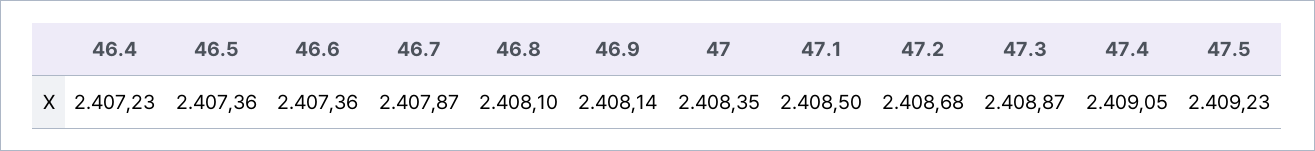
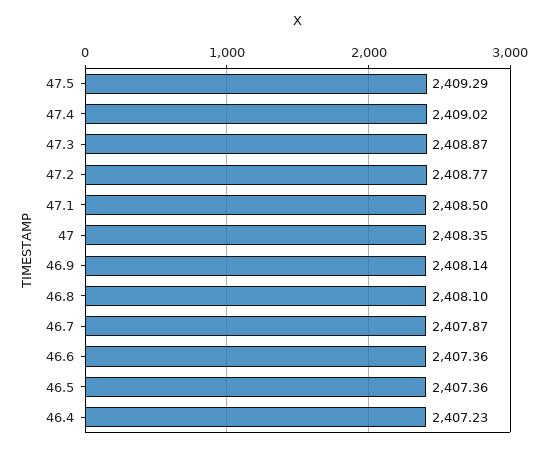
  {
    "46.4": 2407.23,
    "46.5": 2407.36,
    "46.6": 2407.36,
    "46.7": 2407.87,
    "46.8": 2408.1,
    "46.9": 2408.14,
    "47": 2408.35,
    "47.1": 2408.5,
-   "47.2": 2408.68,
+   "47.2": 2408.77,
    "47.3": 2408.87,
-   "47.4": 2409.05,
+   "47.4": 2409.02,
-   "47.5": 2409.23
+   "47.5": 2409.29
  }

